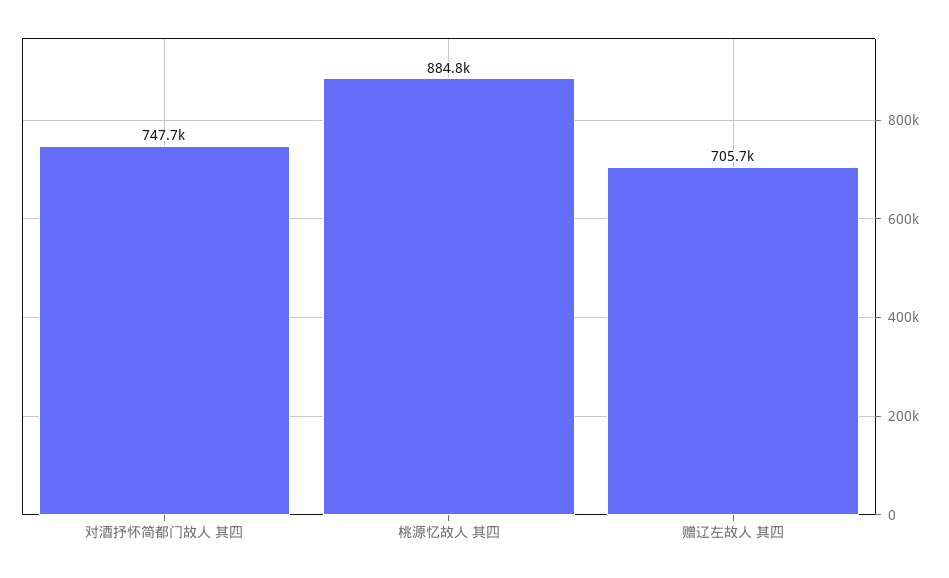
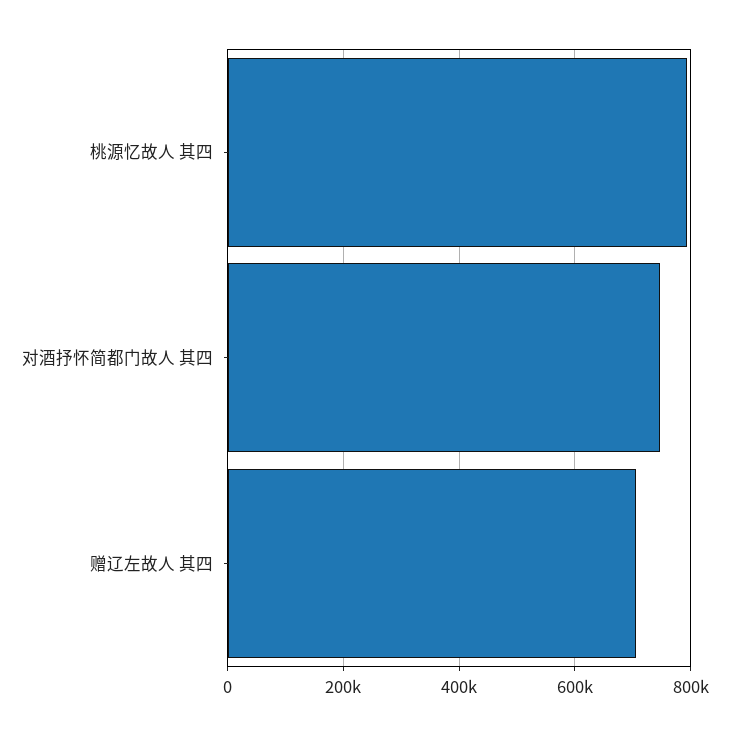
  {
    "对酒抒怀简都门故人 其四": 747700,
-   "桃源忆故人 其四": 884800,
+   "桃源忆故人 其四": 800000,
    "赠辽左故人 其四": 705700
  }

